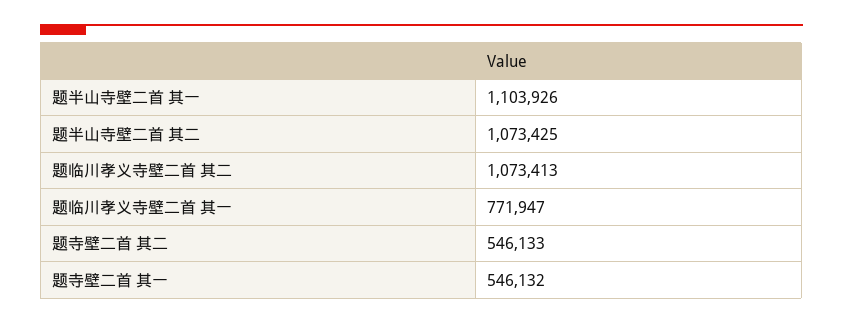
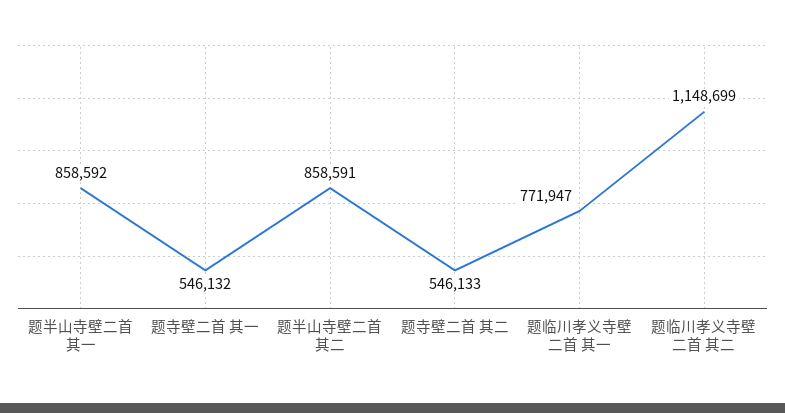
  {
-   "题半山寺壁二首 其一": 1103926,
+   "题半山寺壁二首 其一": 858592,
-   "题半山寺壁二首 其二": 1073425,
+   "题半山寺壁二首 其二": 858591,
-   "题临川孝义寺壁二首 其二": 1073413,
+   "题临川孝义寺壁二首 其二": 1148699,
    "题临川孝义寺壁二首 其一": 771947,
    "题寺壁二首 其二": 546133,
    "题寺壁二首 其一": 546132
  }

